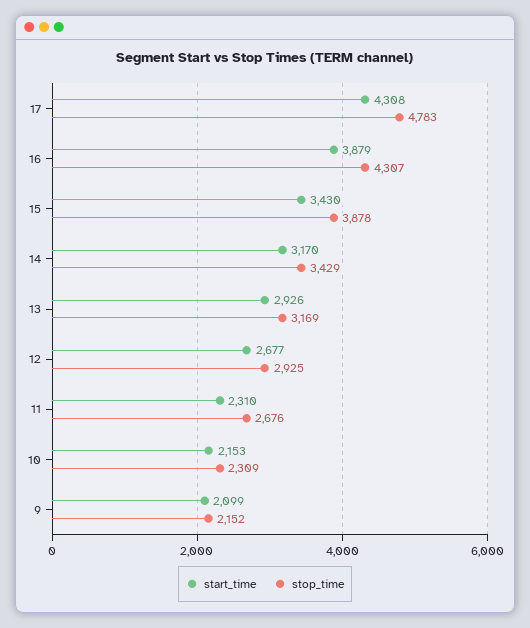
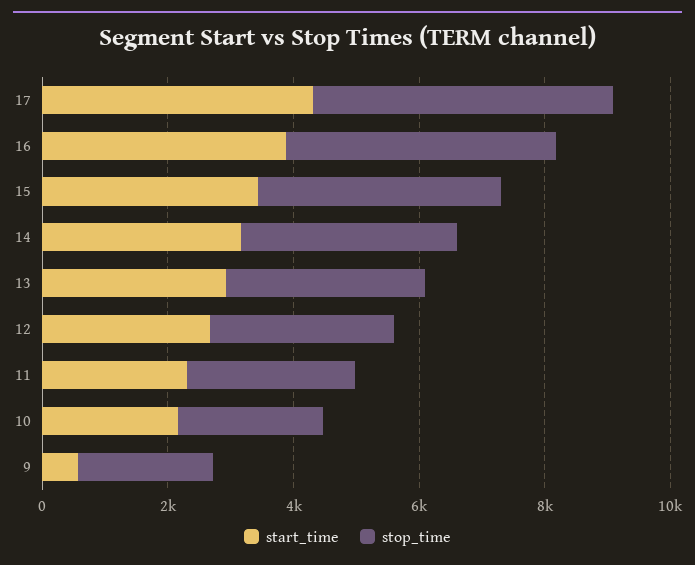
  {
    "start_time": {
      "17": 4308,
      "16": 3879,
      "15": 3430,
      "14": 3170,
      "13": 2926,
      "12": 2677,
      "11": 2310,
      "10": 2153,
-     "9": 2099
+     "9": 500
    },
    "stop_time": {
      "17": 4783,
      "16": 4307,
      "15": 3878,
      "14": 3429,
      "13": 3169,
      "12": 2925,
      "11": 2676,
      "10": 2309,
      "9": 2152
    }
  }

